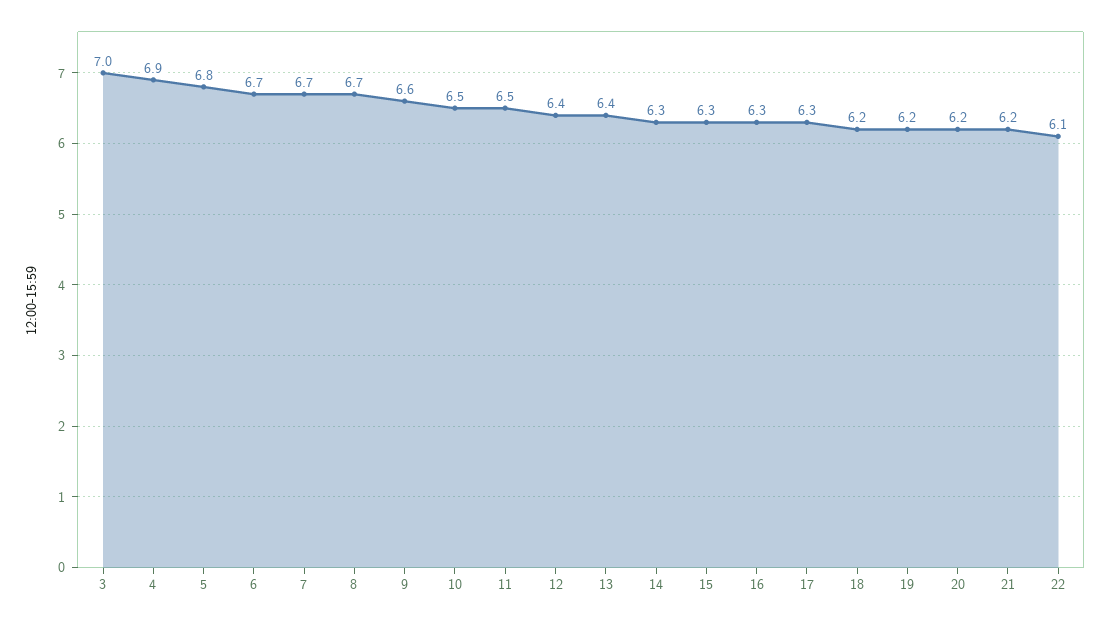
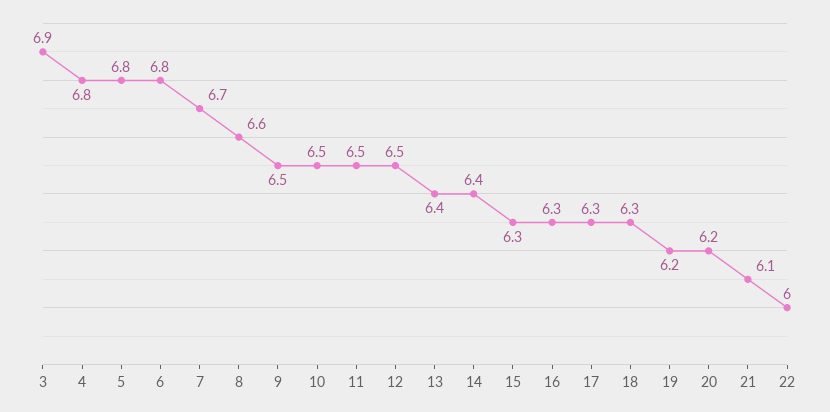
  {
-   "3": 7,
+   "3": 6.9,
-   "4": 6.9,
+   "4": 6.8,
    "5": 6.8,
-   "6": 6.7,
+   "6": 6.8,
    "7": 6.7,
-   "8": 6.7,
+   "8": 6.6,
-   "9": 6.6,
+   "9": 6.5,
    "10": 6.5,
    "11": 6.5,
-   "12": 6.4,
+   "12": 6.5,
    "13": 6.4,
-   "14": 6.3,
+   "14": 6.4,
    "15": 6.3,
    "16": 6.3,
    "17": 6.3,
-   "18": 6.2,
+   "18": 6.3,
    "19": 6.2,
    "20": 6.2,
-   "21": 6.2,
+   "21": 6.1,
-   "22": 6.1
+   "22": 6
  }

